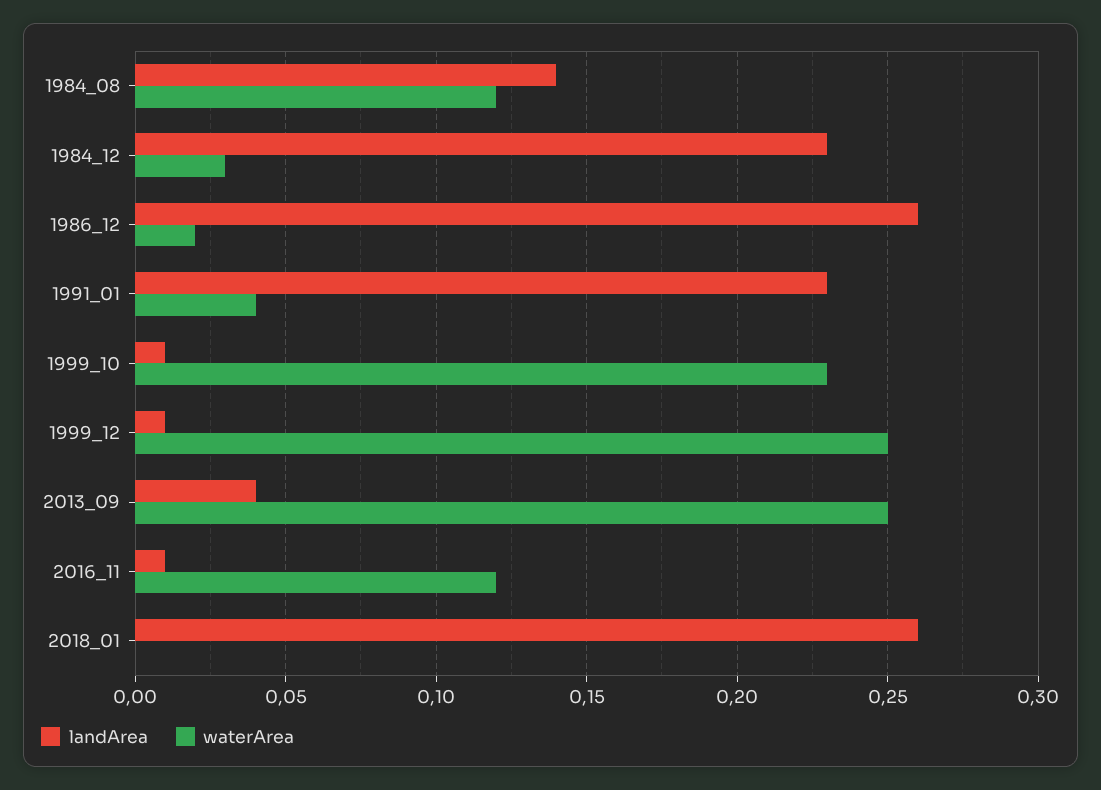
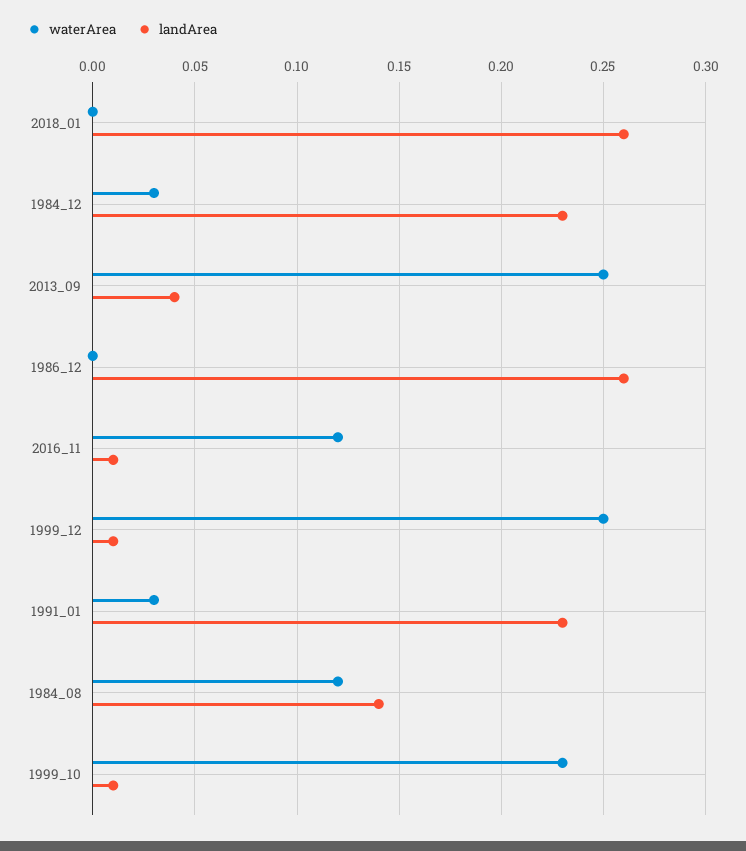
  {
    "landArea": {
      "1984_08": 0.14,
      "1984_12": 0.23,
      "1986_12": 0.26,
      "1991_01": 0.23,
      "1999_10": 0.01,
      "1999_12": 0.01,
      "2013_09": 0.04,
      "2016_11": 0.01,
      "2018_01": 0.26
    },
    "waterArea": {
      "1984_08": 0.12,
      "1984_12": 0.03,
-     "1986_12": 0.02,
+     "1986_12": 0,
-     "1991_01": 0.04,
+     "1991_01": 0.03,
      "1999_10": 0.23,
      "1999_12": 0.25,
      "2013_09": 0.25,
      "2016_11": 0.12,
      "2018_01": 0
    }
  }

